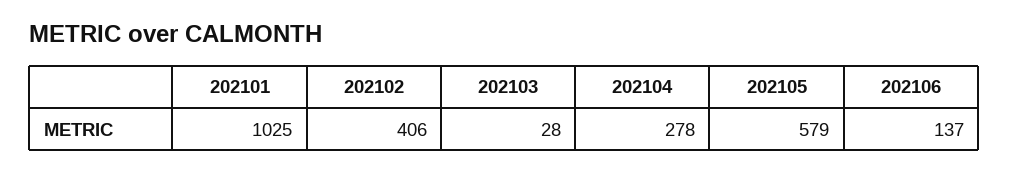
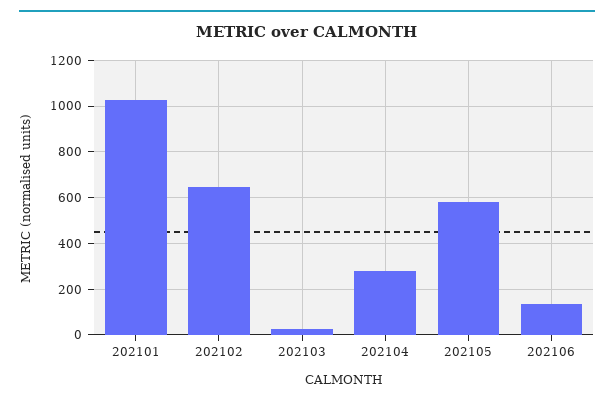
  {
    "202101": 1025,
-   "202102": 406,
+   "202102": 650,
    "202103": 28,
    "202104": 278,
    "202105": 579,
    "202106": 137
  }

